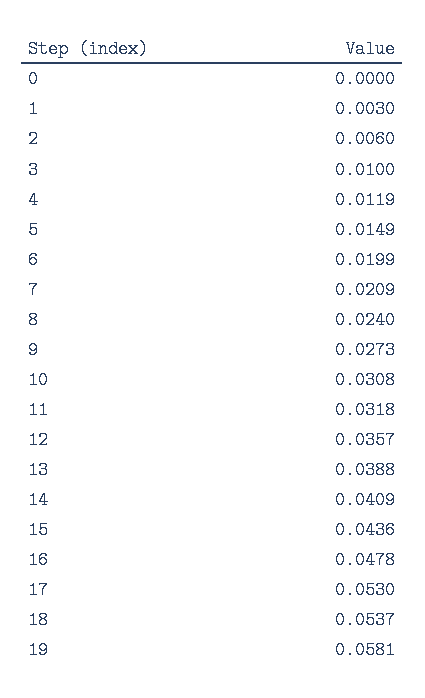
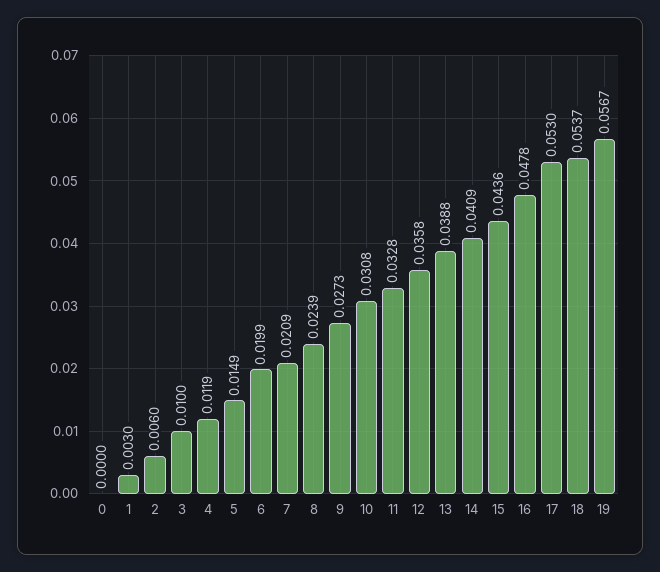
  {
    "0": 0,
    "1": 0.003,
    "2": 0.006,
    "3": 0.01,
    "4": 0.0119,
    "5": 0.0149,
    "6": 0.0199,
    "7": 0.0209,
-   "8": 0.024,
+   "8": 0.0239,
    "9": 0.0273,
    "10": 0.0308,
-   "11": 0.0318,
+   "11": 0.0328,
-   "12": 0.0357,
+   "12": 0.0358,
    "13": 0.0388,
    "14": 0.0409,
    "15": 0.0436,
    "16": 0.0478,
    "17": 0.053,
    "18": 0.0537,
-   "19": 0.0581
+   "19": 0.0567
  }

